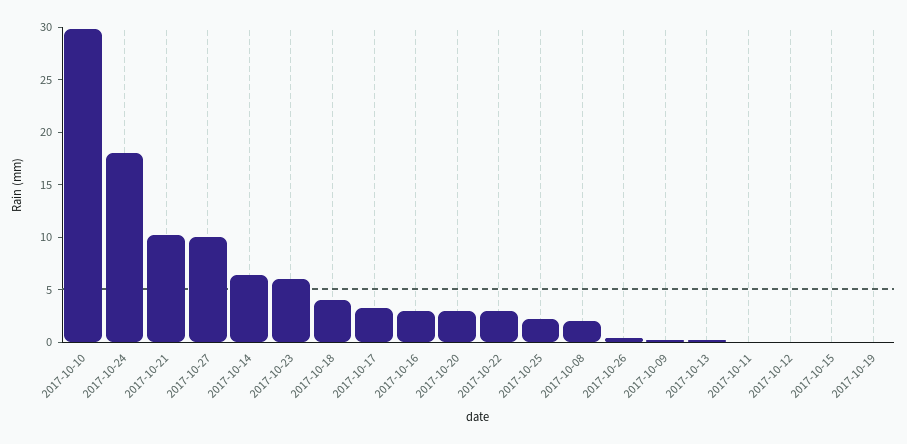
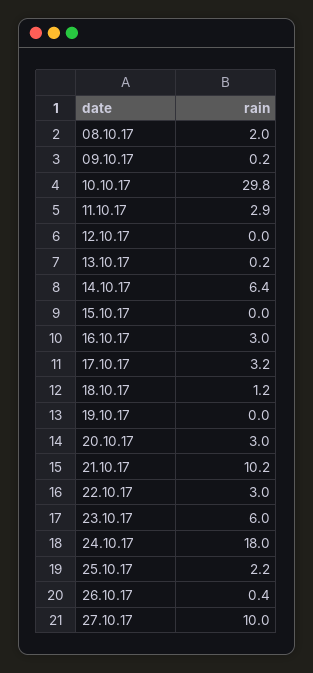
  {
    "2017-10-10": 29.8,
    "2017-10-24": 18,
    "2017-10-21": 10.2,
    "2017-10-27": 10,
    "2017-10-14": 6.4,
    "2017-10-23": 6,
-   "2017-10-18": 4,
+   "2017-10-18": 1.2,
    "2017-10-17": 3.2,
    "2017-10-16": 3,
    "2017-10-20": 3,
    "2017-10-22": 3,
    "2017-10-25": 2.2,
    "2017-10-08": 2,
    "2017-10-26": 0.4,
    "2017-10-09": 0.2,
    "2017-10-13": 0.2,
-   "2017-10-11": 0,
+   "2017-10-11": 2.9,
    "2017-10-12": 0,
    "2017-10-15": 0,
    "2017-10-19": 0
  }

